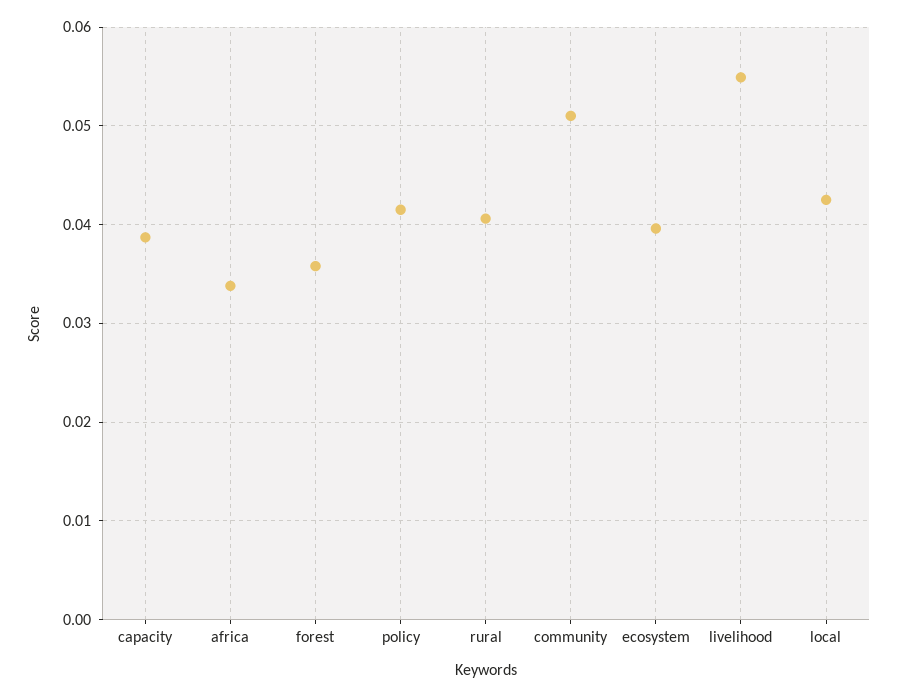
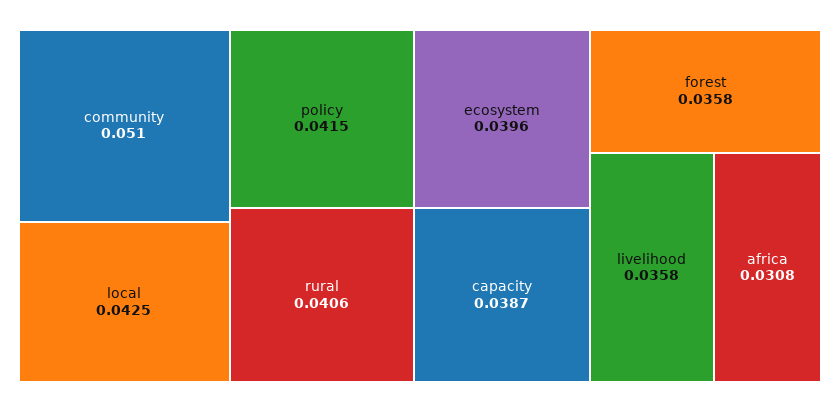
  {
    "capacity": 0.0387,
-   "africa": 0.034,
+   "africa": 0.0308,
    "forest": 0.0358,
    "policy": 0.0415,
    "rural": 0.0406,
    "community": 0.051,
    "ecosystem": 0.0396,
-   "livelihood": 0.055,
+   "livelihood": 0.0358,
    "local": 0.0425
  }

